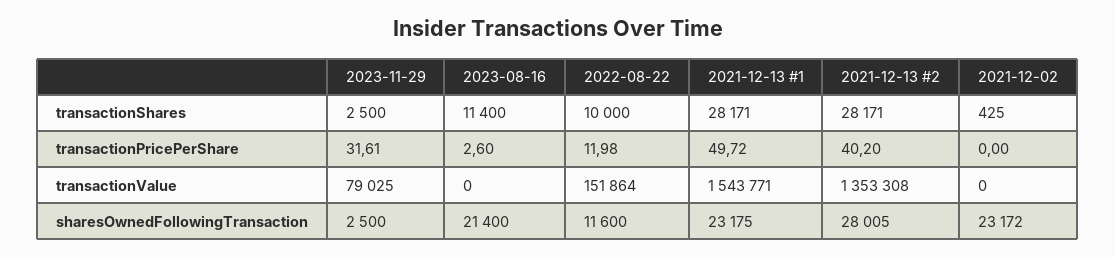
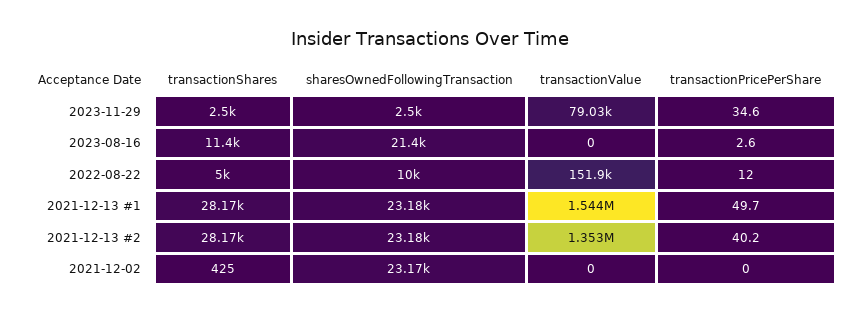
  {
    "2023-11-29": {
      "transactionShares": 2500,
-     "transactionPricePerShare": 31.61,
+     "transactionPricePerShare": 34.6,
      "transactionValue": 79025,
      "sharesOwnedFollowingTransaction": 2500
    },
    "2023-08-16": {
      "transactionShares": 11400,
      "transactionPricePerShare": 2.6,
      "transactionValue": 0,
      "sharesOwnedFollowingTransaction": 21400
    },
    "2022-08-22": {
-     "transactionShares": 10000,
+     "transactionShares": 5000,
      "transactionPricePerShare": 11.98,
      "transactionValue": 151864,
-     "sharesOwnedFollowingTransaction": 11600
+     "sharesOwnedFollowingTransaction": 10000
    },
    "2021-12-13 #1": {
      "transactionShares": 28171,
      "transactionPricePerShare": 49.72,
      "transactionValue": 1543771,
      "sharesOwnedFollowingTransaction": 23175
    },
    "2021-12-13 #2": {
      "transactionShares": 28171,
      "transactionPricePerShare": 40.2,
      "transactionValue": 1353308,
-     "sharesOwnedFollowingTransaction": 28005
+     "sharesOwnedFollowingTransaction": 23180
    },
    "2021-12-02": {
      "transactionShares": 425,
      "transactionPricePerShare": 0,
      "transactionValue": 0,
      "sharesOwnedFollowingTransaction": 23172
    }
  }

